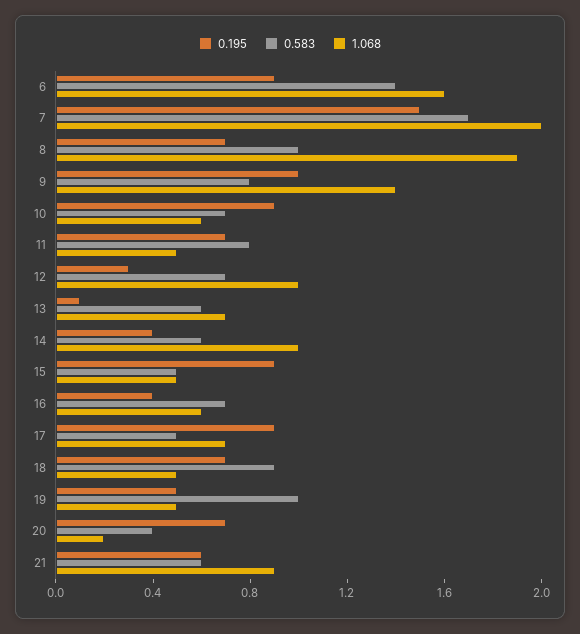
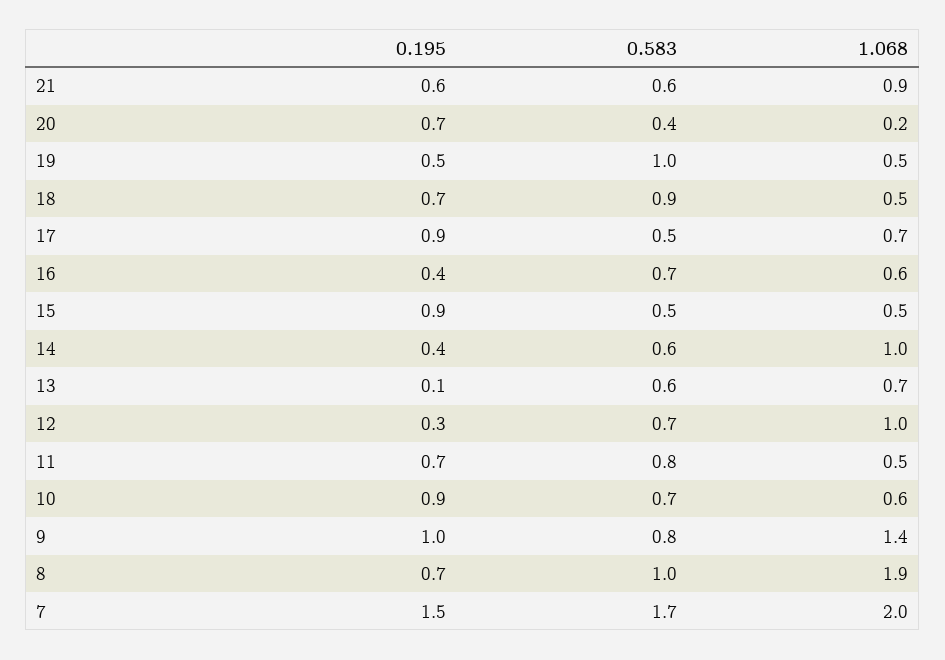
  {
    "0.195": {
-     "6": 0.9,
      "7": 1.5,
      "8": 0.7,
      "9": 1,
      "10": 0.9,
      "11": 0.7,
      "12": 0.3,
      "13": 0.1,
      "14": 0.4,
      "15": 0.9,
      "16": 0.4,
      "17": 0.9,
      "18": 0.7,
      "19": 0.5,
      "20": 0.7,
      "21": 0.6
    },
    "0.583": {
-     "6": 1.4,
      "7": 1.7,
      "8": 1,
      "9": 0.8,
      "10": 0.7,
      "11": 0.8,
      "12": 0.7,
      "13": 0.6,
      "14": 0.6,
      "15": 0.5,
      "16": 0.7,
      "17": 0.5,
      "18": 0.9,
      "19": 1,
      "20": 0.4,
      "21": 0.6
    },
    "1.068": {
-     "6": 1.6,
      "7": 2,
      "8": 1.9,
      "9": 1.4,
      "10": 0.6,
      "11": 0.5,
      "12": 1,
      "13": 0.7,
      "14": 1,
      "15": 0.5,
      "16": 0.6,
      "17": 0.7,
      "18": 0.5,
      "19": 0.5,
      "20": 0.2,
      "21": 0.9
    }
  }

